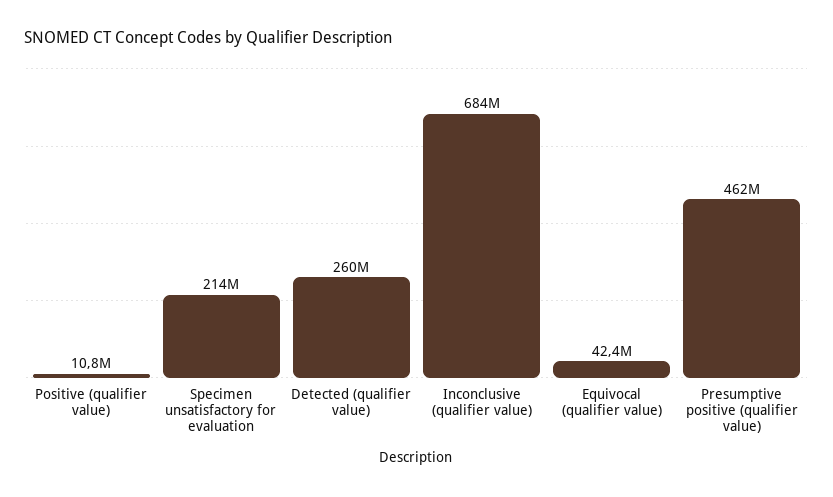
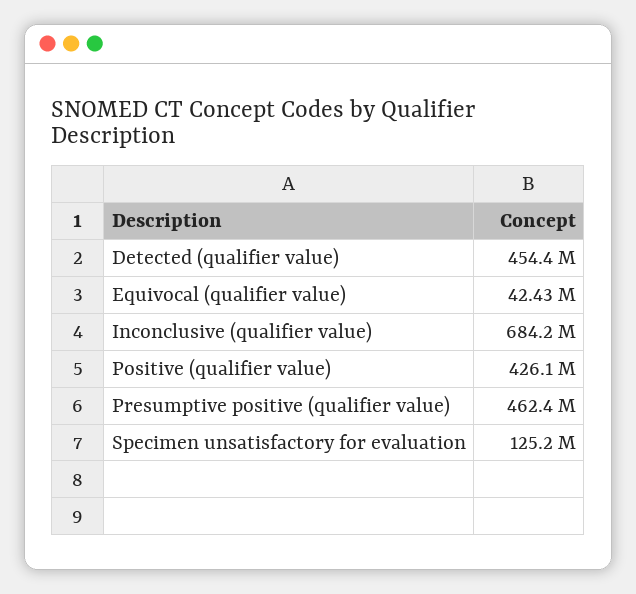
  {
-   "Positive (qualifier value)": 10800000,
+   "Positive (qualifier value)": 426100000,
-   "Specimen unsatisfactory for evaluation": 214000000,
+   "Specimen unsatisfactory for evaluation": 125200000,
-   "Detected (qualifier value)": 260000000,
+   "Detected (qualifier value)": 454400000,
    "Inconclusive (qualifier value)": 684200000,
    "Equivocal (qualifier value)": 42430000,
    "Presumptive positive (qualifier value)": 462400000
  }

